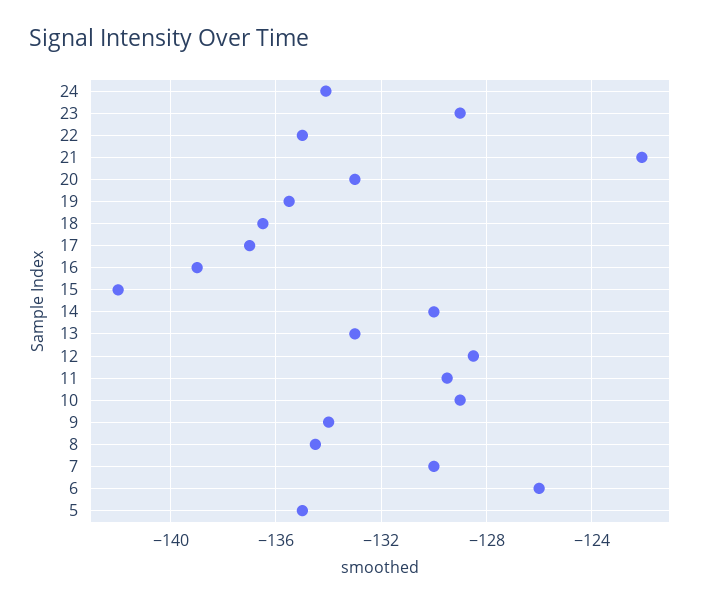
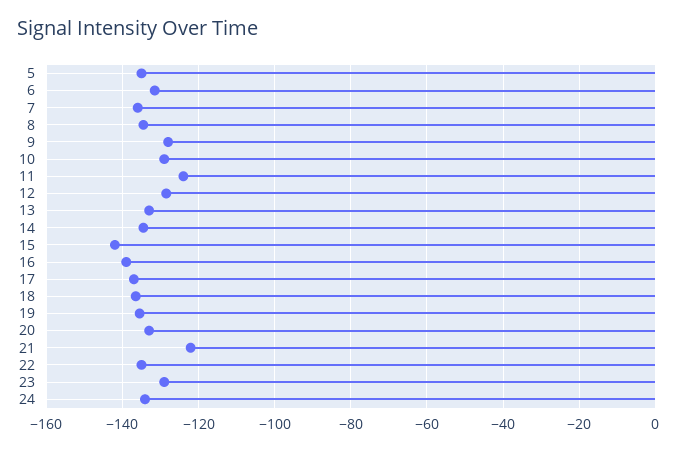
  {
    "24": -134,
    "23": -129,
    "22": -135,
    "21": -122,
    "20": -133,
    "19": -135.5,
    "18": -136.5,
    "17": -137,
    "16": -139,
    "15": -142,
-   "14": -130,
+   "14": -134,
    "13": -133,
    "12": -128.5,
-   "11": -129.5,
+   "11": -124,
    "10": -129,
-   "9": -134,
+   "9": -128,
    "8": -134.5,
-   "7": -130,
+   "7": -136,
-   "6": -126,
+   "6": -132,
    "5": -135
  }

